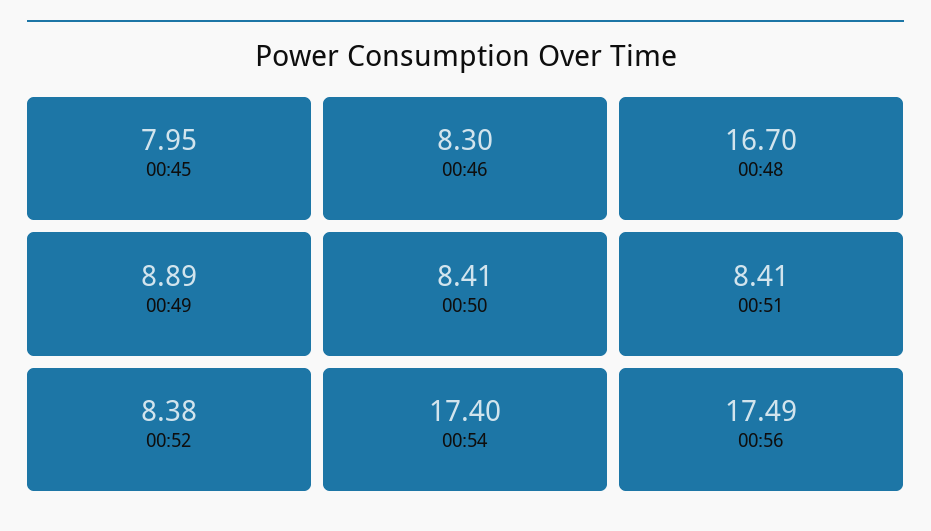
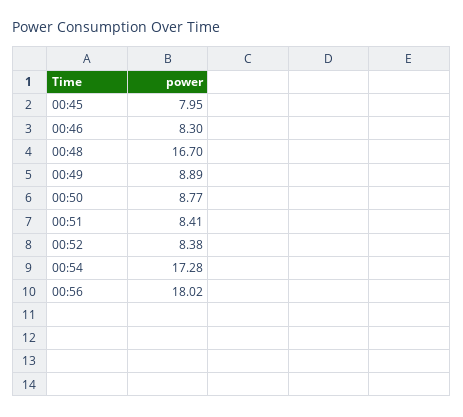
  {
    "00:45": 7.95,
    "00:46": 8.3,
    "00:48": 16.7,
    "00:49": 8.89,
-   "00:50": 8.41,
+   "00:50": 8.77,
    "00:51": 8.41,
    "00:52": 8.38,
-   "00:54": 17.4,
+   "00:54": 17.28,
-   "00:56": 17.49
+   "00:56": 18.02
  }

